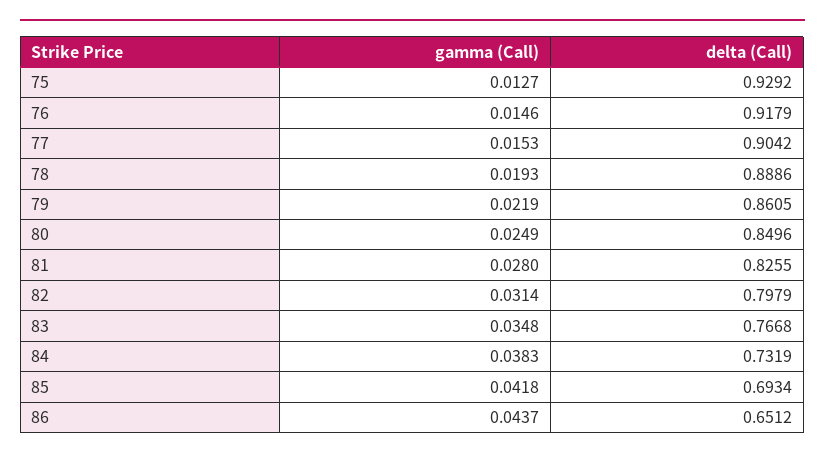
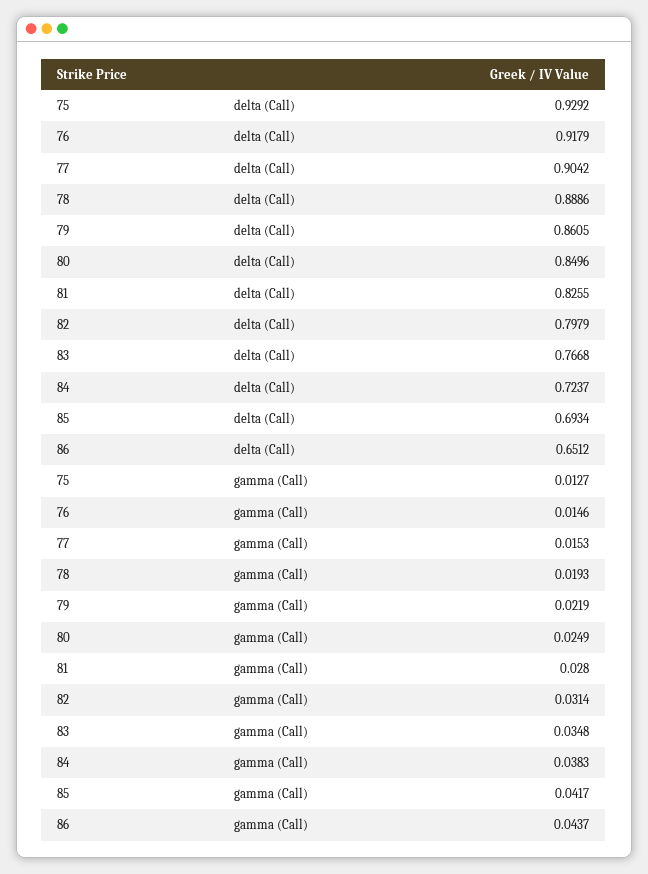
  {
    "gamma (Call)": {
      "75": 0.0127,
      "76": 0.0146,
      "77": 0.0153,
      "78": 0.0193,
      "79": 0.0219,
      "80": 0.0249,
      "81": 0.028,
      "82": 0.0314,
      "83": 0.0348,
      "84": 0.0383,
-     "85": 0.0418,
+     "85": 0.0417,
      "86": 0.0437
    },
    "delta (Call)": {
      "75": 0.9292,
      "76": 0.9179,
      "77": 0.9042,
      "78": 0.8886,
      "79": 0.8605,
      "80": 0.8496,
      "81": 0.8255,
      "82": 0.7979,
      "83": 0.7668,
-     "84": 0.7319,
+     "84": 0.7237,
      "85": 0.6934,
      "86": 0.6512
    }
  }

